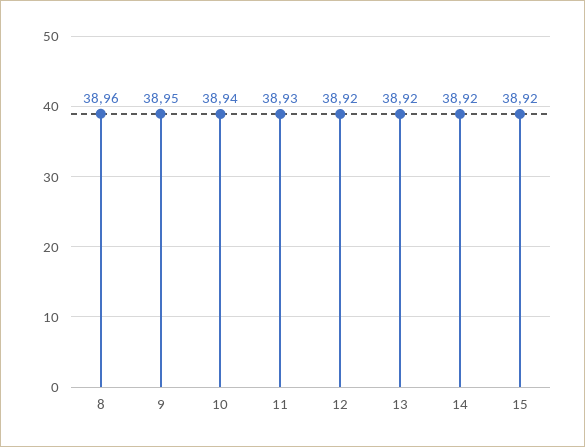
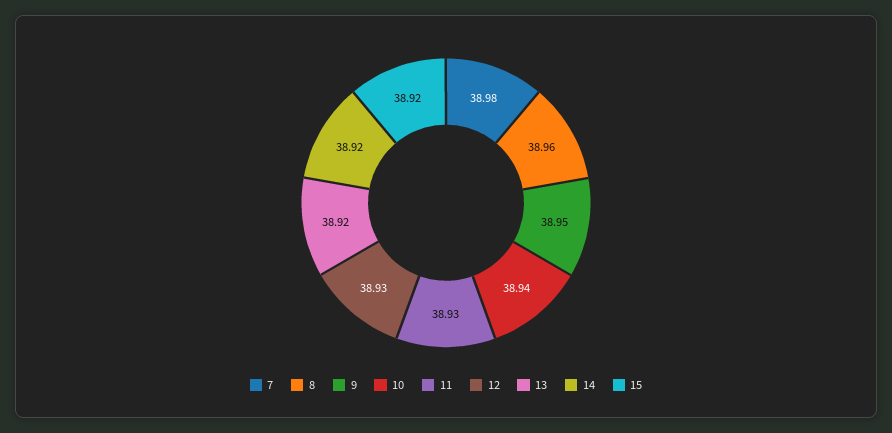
  {
    "8": 38.96,
    "9": 38.95,
    "10": 38.94,
    "11": 38.93,
-   "12": 38.92,
+   "12": 38.93,
    "13": 38.92,
    "14": 38.92,
-   "15": 38.92
+   "15": 38.92,
+   "7": 38.98
  }

